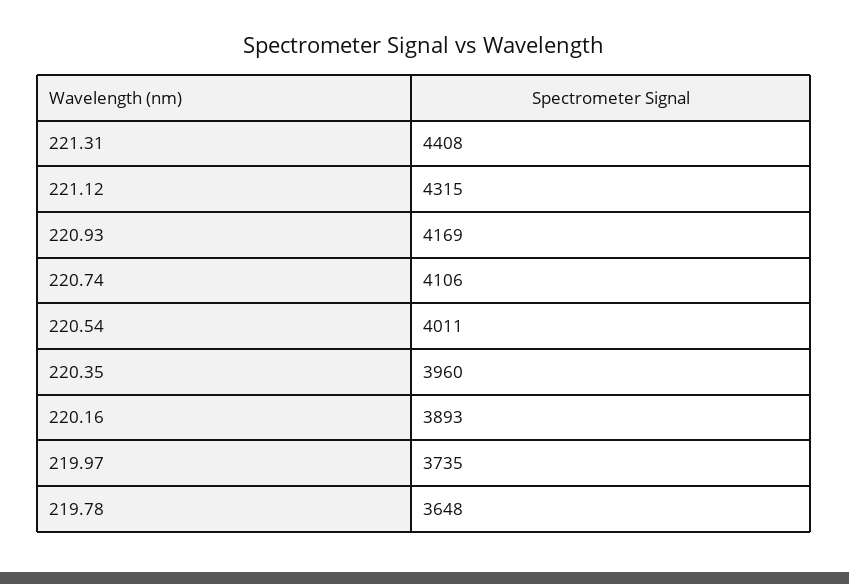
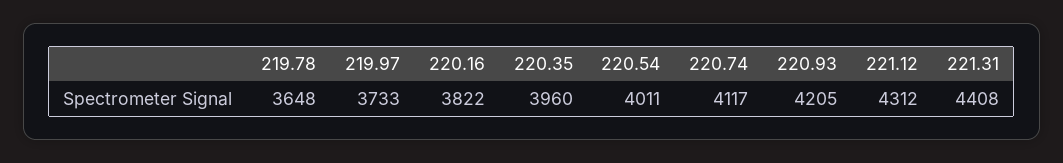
  {
    "221.31": 4408,
-   "221.12": 4315,
+   "221.12": 4312,
-   "220.93": 4169,
+   "220.93": 4205,
-   "220.74": 4106,
+   "220.74": 4117,
    "220.54": 4011,
    "220.35": 3960,
-   "220.16": 3893,
+   "220.16": 3822,
-   "219.97": 3735,
+   "219.97": 3733,
    "219.78": 3648
  }

